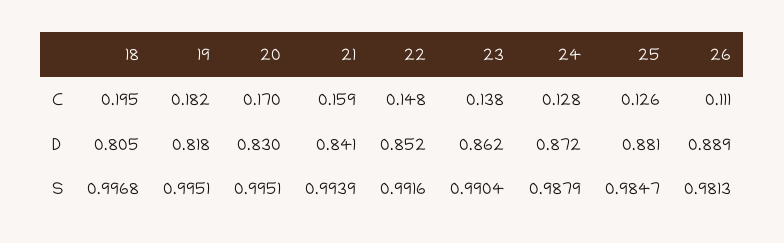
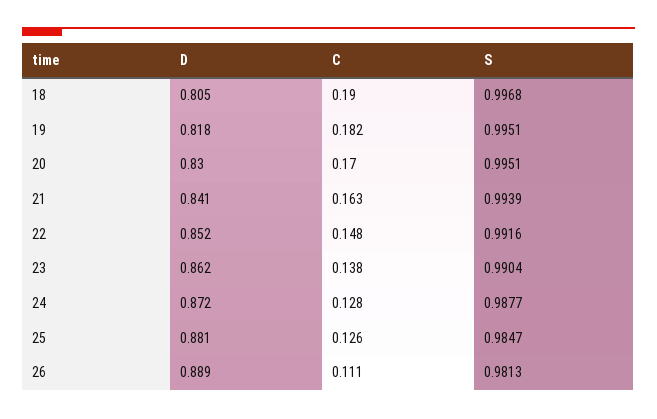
  {
    "18": {
-     "C": 0.195,
+     "C": 0.19,
      "D": 0.805,
      "S": 0.9968
    },
    "19": {
      "C": 0.182,
      "D": 0.818,
      "S": 0.9951
    },
    "20": {
      "C": 0.17,
      "D": 0.83,
      "S": 0.9951
    },
    "21": {
-     "C": 0.159,
+     "C": 0.163,
      "D": 0.841,
      "S": 0.9939
    },
    "22": {
      "C": 0.148,
      "D": 0.852,
      "S": 0.9916
    },
    "23": {
      "C": 0.138,
      "D": 0.862,
      "S": 0.9904
    },
    "24": {
      "C": 0.128,
      "D": 0.872,
-     "S": 0.9879
+     "S": 0.9877
    },
    "25": {
      "C": 0.126,
      "D": 0.881,
      "S": 0.9847
    },
    "26": {
      "C": 0.111,
      "D": 0.889,
      "S": 0.9813
    }
  }

